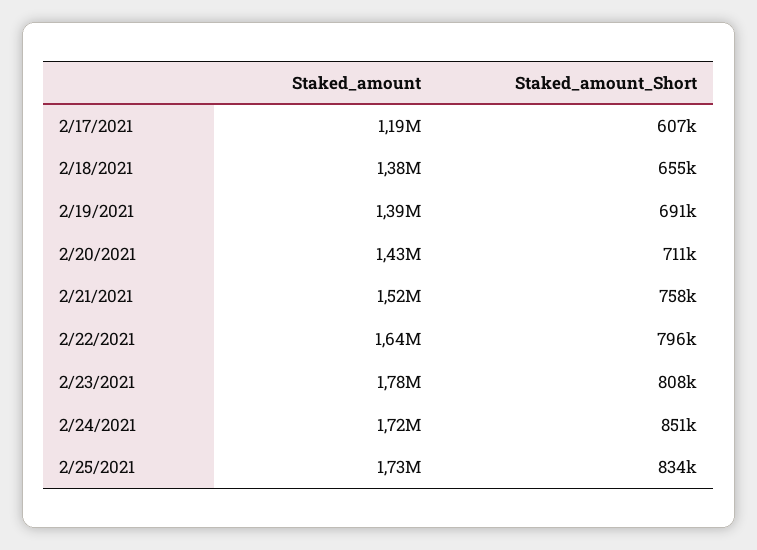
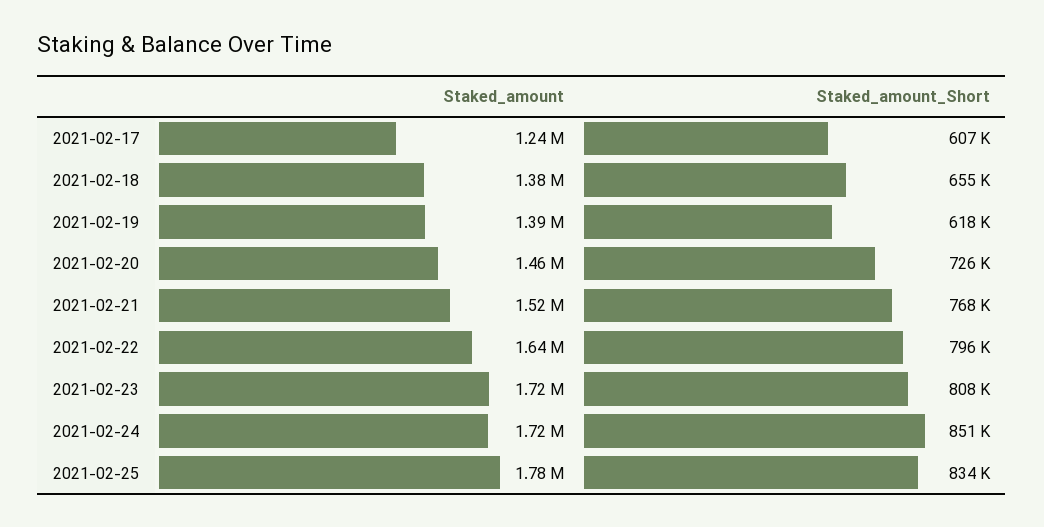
  {
    "Staked_amount": {
-     "2/17/2021": 1190000,
+     "2/17/2021": 1240000,
      "2/18/2021": 1380000,
      "2/19/2021": 1390000,
-     "2/20/2021": 1430000,
+     "2/20/2021": 1460000,
      "2/21/2021": 1520000,
      "2/22/2021": 1640000,
-     "2/23/2021": 1780000,
+     "2/23/2021": 1720000,
      "2/24/2021": 1720000,
-     "2/25/2021": 1730000
+     "2/25/2021": 1780000
    },
    "Staked_amount_Short": {
      "2/17/2021": 607000,
      "2/18/2021": 655000,
-     "2/19/2021": 691000,
+     "2/19/2021": 618000,
-     "2/20/2021": 711000,
+     "2/20/2021": 726000,
-     "2/21/2021": 758000,
+     "2/21/2021": 768000,
      "2/22/2021": 796000,
      "2/23/2021": 808000,
      "2/24/2021": 851000,
      "2/25/2021": 834000
    }
  }

